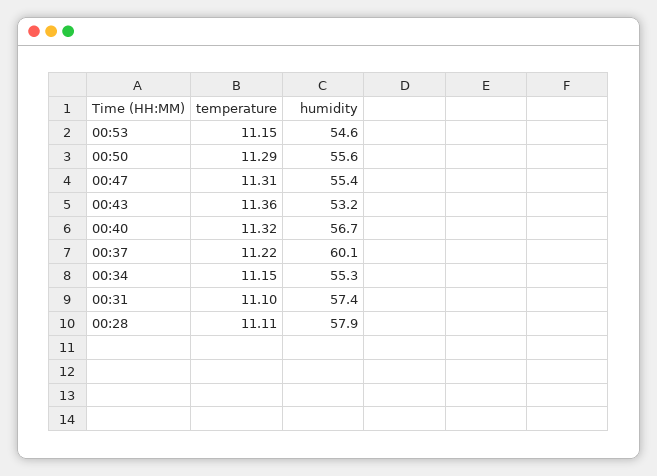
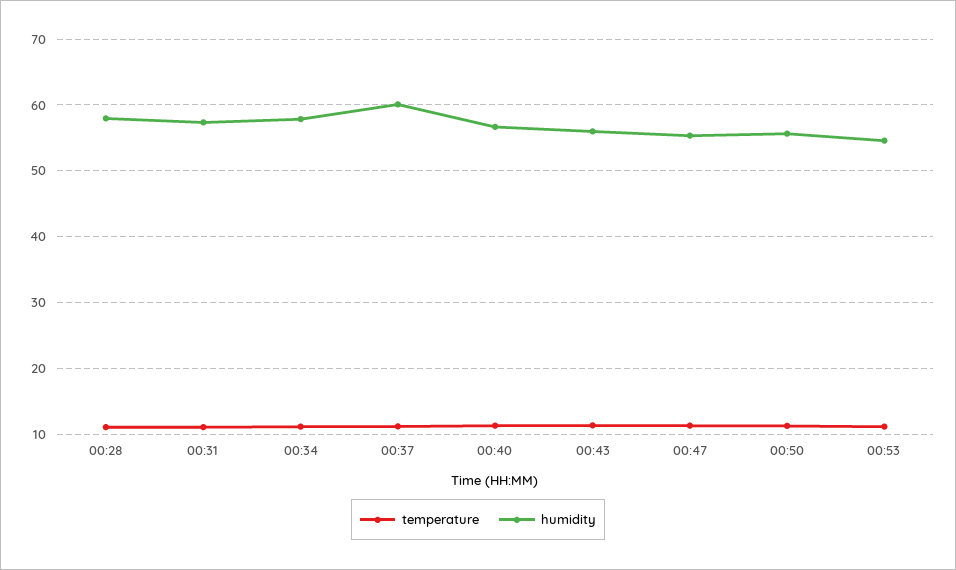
  {
    "temperature": {
      "00:53": 11.15,
      "00:50": 11.29,
      "00:47": 11.31,
      "00:43": 11.36,
      "00:40": 11.32,
      "00:37": 11.22,
      "00:34": 11.15,
      "00:31": 11.1,
      "00:28": 11.11
    },
    "humidity": {
      "00:53": 54.6,
      "00:50": 55.6,
      "00:47": 55.4,
-     "00:43": 53.2,
+     "00:43": 56,
      "00:40": 56.7,
      "00:37": 60.1,
-     "00:34": 55.3,
+     "00:34": 58,
      "00:31": 57.4,
      "00:28": 57.9
    }
  }

